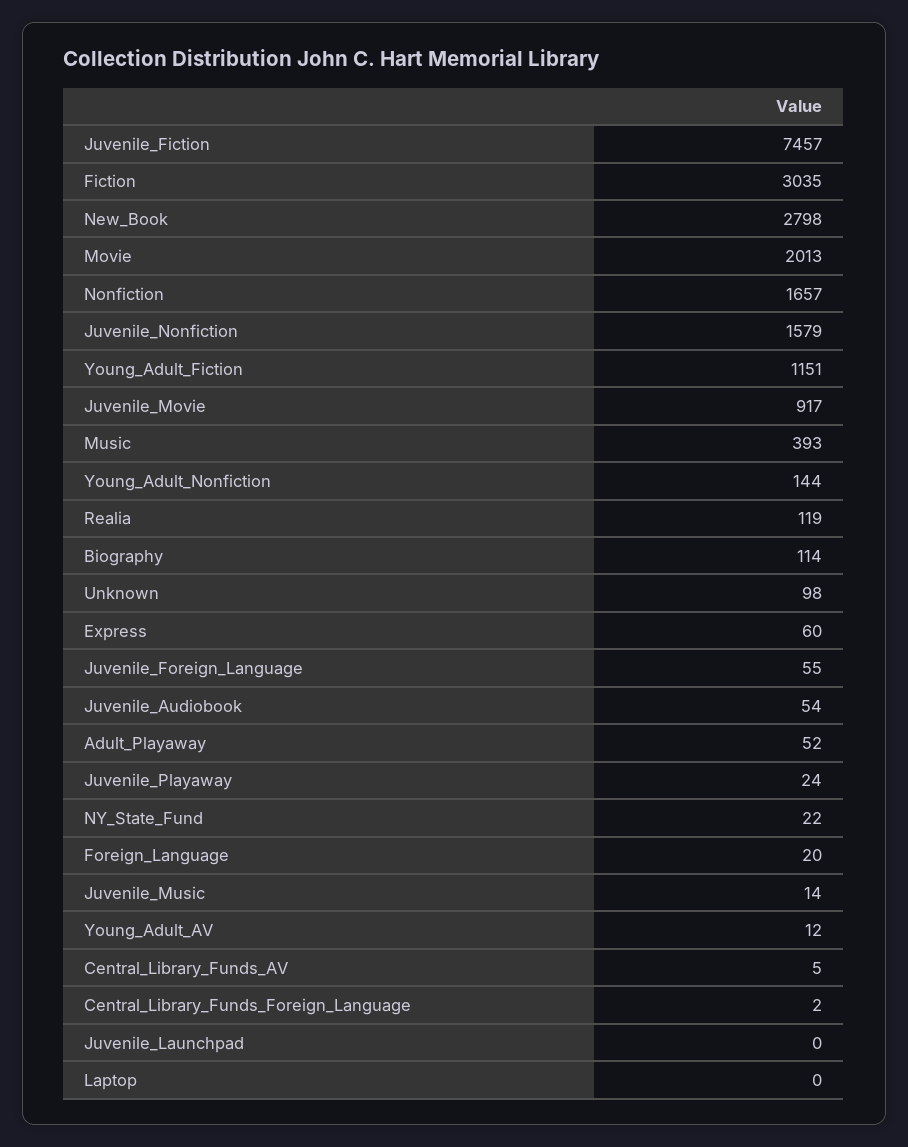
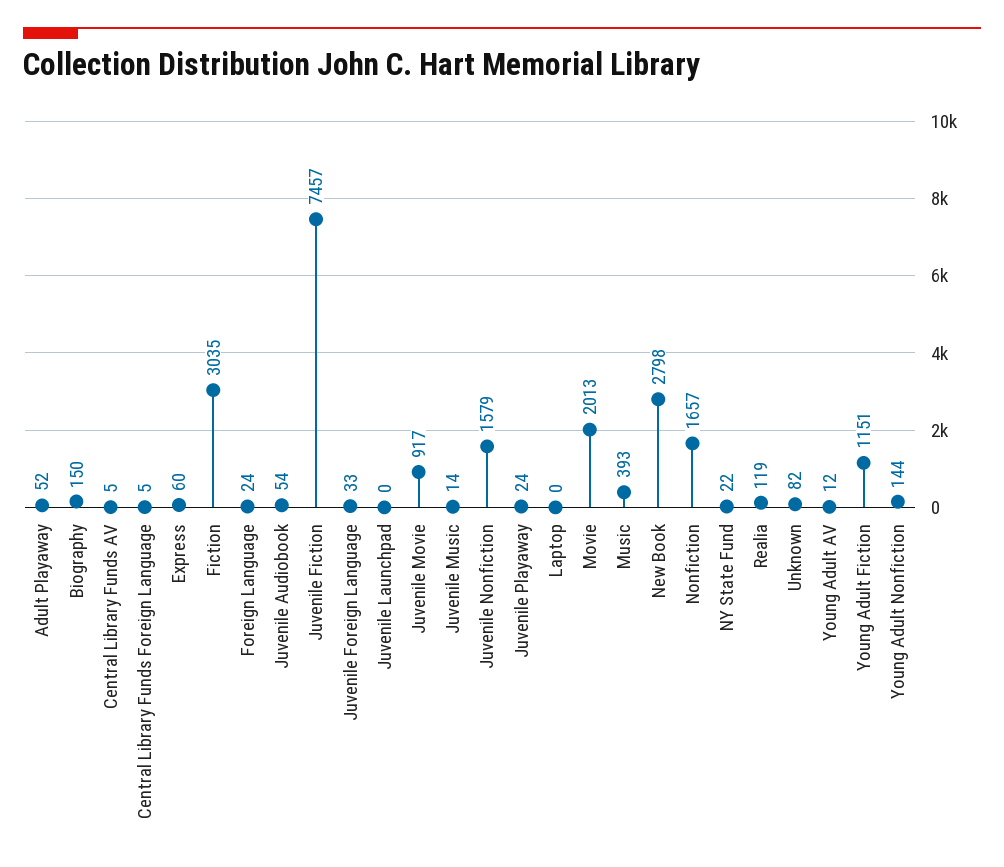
  {
    "Juvenile_Fiction": 7457,
    "Fiction": 3035,
    "New_Book": 2798,
    "Movie": 2013,
    "Nonfiction": 1657,
    "Juvenile_Nonfiction": 1579,
    "Young_Adult_Fiction": 1151,
    "Juvenile_Movie": 917,
    "Music": 393,
    "Young_Adult_Nonfiction": 144,
    "Realia": 119,
-   "Biography": 114,
+   "Biography": 150,
-   "Unknown": 98,
+   "Unknown": 82,
    "Express": 60,
-   "Juvenile_Foreign_Language": 55,
+   "Juvenile_Foreign_Language": 33,
    "Juvenile_Audiobook": 54,
    "Adult_Playaway": 52,
    "Juvenile_Playaway": 24,
    "NY_State_Fund": 22,
-   "Foreign_Language": 20,
+   "Foreign_Language": 24,
    "Juvenile_Music": 14,
    "Young_Adult_AV": 12,
    "Central_Library_Funds_AV": 5,
-   "Central_Library_Funds_Foreign_Language": 2,
+   "Central_Library_Funds_Foreign_Language": 5,
    "Juvenile_Launchpad": 0,
    "Laptop": 0
  }

